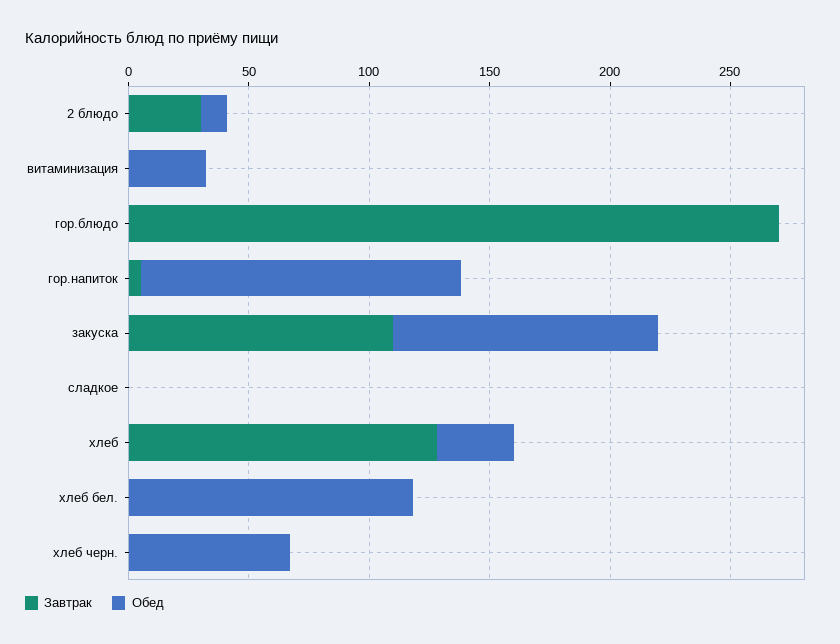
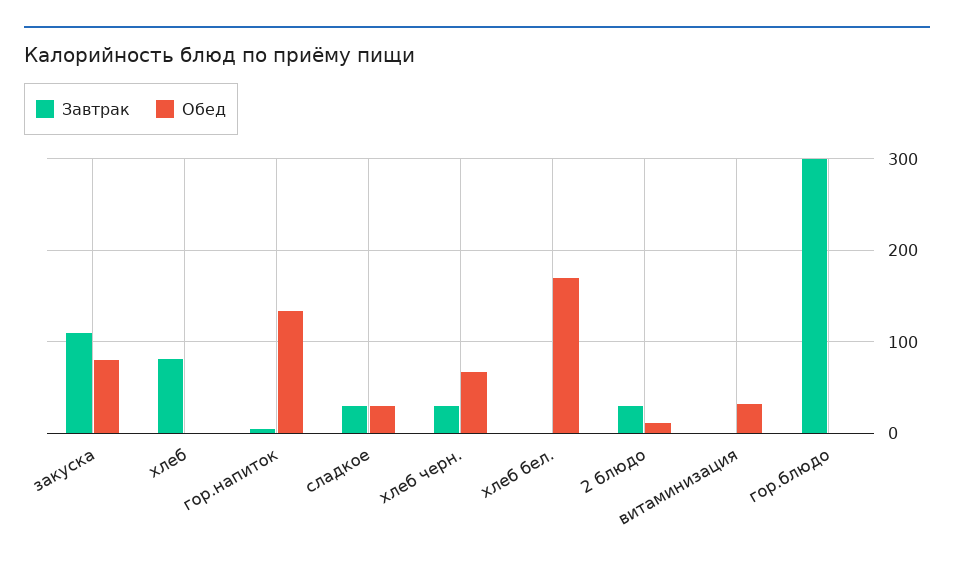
  {
    "Завтрак": {
      "2 блюдо": 30,
      "витаминизация": 0,
-     "гор.блюдо": 270,
+     "гор.блюдо": 300,
      "гор.напиток": 10,
      "закуска": 110,
-     "сладкое": 0,
+     "сладкое": 30,
-     "хлеб": 130,
+     "хлеб": 80,
      "хлеб бел.": 0,
-     "хлеб черн.": 0
+     "хлеб черн.": 30
    },
    "Обед": {
      "2 блюдо": 10,
      "витаминизация": 30,
      "гор.блюдо": 0,
      "гор.напиток": 130,
-     "закуска": 110,
+     "закуска": 80,
-     "сладкое": 0,
+     "сладкое": 30,
-     "хлеб": 30,
+     "хлеб": 0,
-     "хлеб бел.": 120,
+     "хлеб бел.": 170,
      "хлеб черн.": 70
    }
  }

